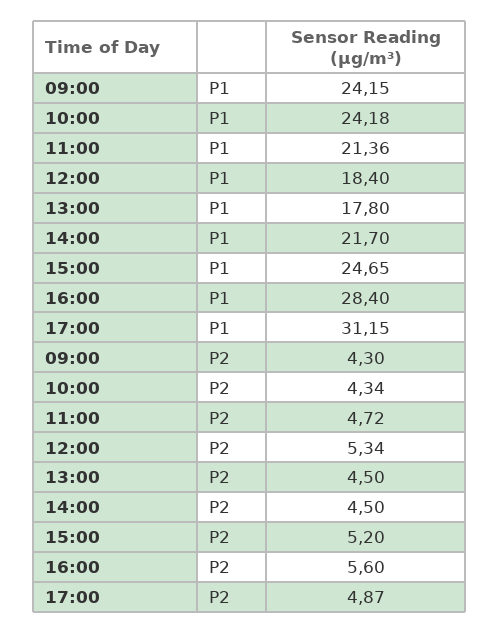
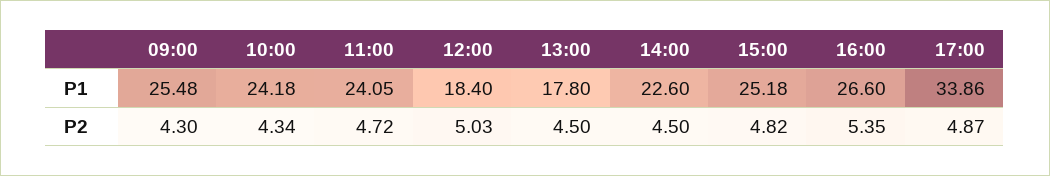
  {
    "09:00": {
-     "P1": 24.15,
+     "P1": 25.48,
      "P2": 4.3
    },
    "10:00": {
      "P1": 24.18,
      "P2": 4.34
    },
    "11:00": {
-     "P1": 21.36,
+     "P1": 24.05,
      "P2": 4.72
    },
    "12:00": {
      "P1": 18.4,
-     "P2": 5.34
+     "P2": 5.03
    },
    "13:00": {
      "P1": 17.8,
      "P2": 4.5
    },
    "14:00": {
-     "P1": 21.7,
+     "P1": 22.6,
      "P2": 4.5
    },
    "15:00": {
-     "P1": 24.65,
+     "P1": 25.18,
-     "P2": 5.2
+     "P2": 4.82
    },
    "16:00": {
-     "P1": 28.4,
+     "P1": 26.6,
-     "P2": 5.6
+     "P2": 5.35
    },
    "17:00": {
-     "P1": 31.15,
+     "P1": 33.86,
      "P2": 4.87
    }
  }

